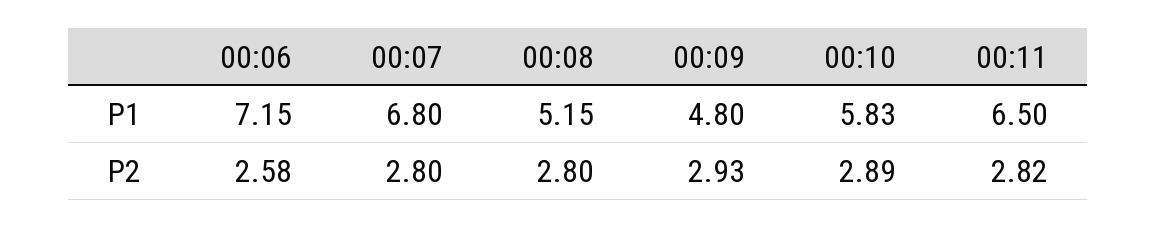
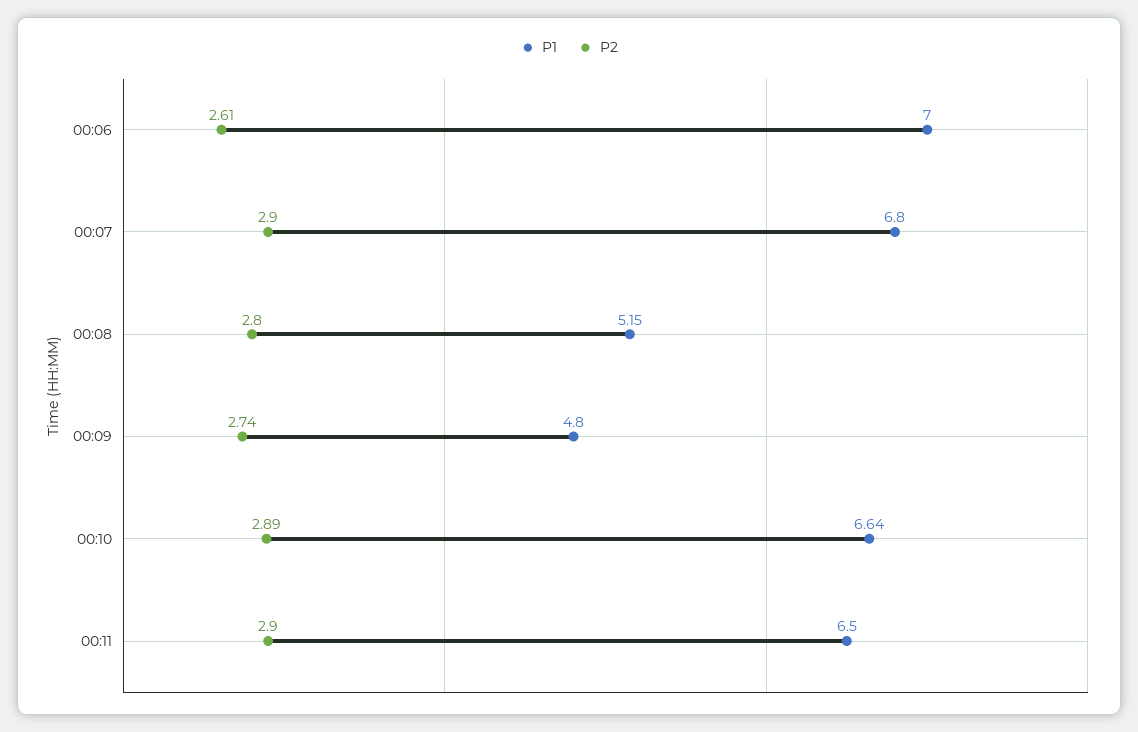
  {
    "P1": {
-     "00:06": 7.15,
+     "00:06": 7,
      "00:07": 6.8,
      "00:08": 5.15,
      "00:09": 4.8,
-     "00:10": 5.83,
+     "00:10": 6.64,
      "00:11": 6.5
    },
    "P2": {
-     "00:06": 2.58,
+     "00:06": 2.61,
-     "00:07": 2.8,
+     "00:07": 2.9,
      "00:08": 2.8,
-     "00:09": 2.93,
+     "00:09": 2.74,
      "00:10": 2.89,
-     "00:11": 2.82
+     "00:11": 2.9
    }
  }

